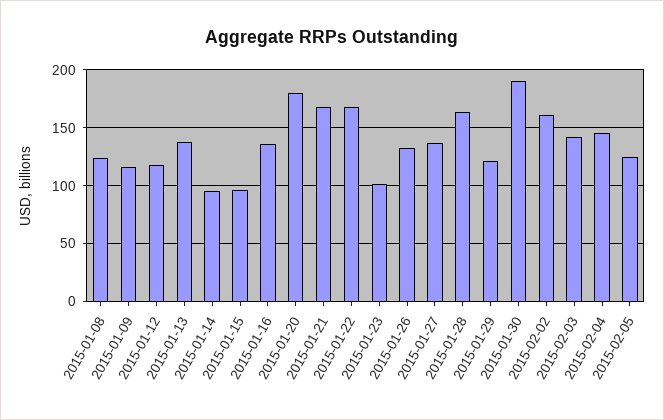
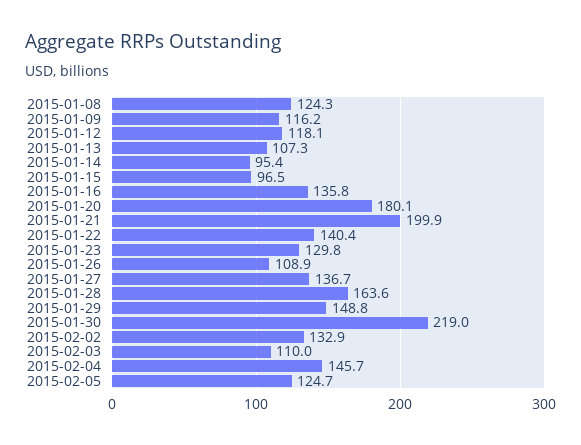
  {
    "2015-01-08": 124.3,
    "2015-01-09": 116.2,
    "2015-01-12": 118.1,
-   "2015-01-13": 140,
+   "2015-01-13": 107.3,
    "2015-01-14": 95.4,
    "2015-01-15": 96.5,
    "2015-01-16": 135.8,
    "2015-01-20": 180.1,
-   "2015-01-21": 170,
+   "2015-01-21": 199.9,
-   "2015-01-22": 170,
+   "2015-01-22": 140.4,
-   "2015-01-23": 100,
+   "2015-01-23": 129.8,
-   "2015-01-26": 130,
+   "2015-01-26": 108.9,
    "2015-01-27": 136.7,
    "2015-01-28": 163.6,
-   "2015-01-29": 120,
+   "2015-01-29": 148.8,
-   "2015-01-30": 190,
+   "2015-01-30": 219,
-   "2015-02-02": 160,
+   "2015-02-02": 132.9,
-   "2015-02-03": 140,
+   "2015-02-03": 110,
    "2015-02-04": 145.7,
    "2015-02-05": 124.7
  }

